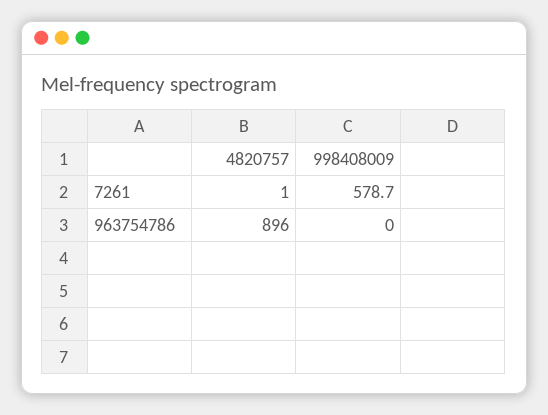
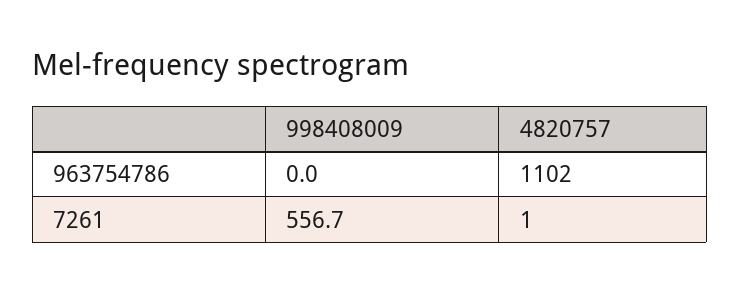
  {
    "4820757": {
      "7261": 1,
-     "963754786": 896
+     "963754786": 1102
    },
    "998408009": {
-     "7261": 578.7,
+     "7261": 556.7,
      "963754786": 0
    }
  }

